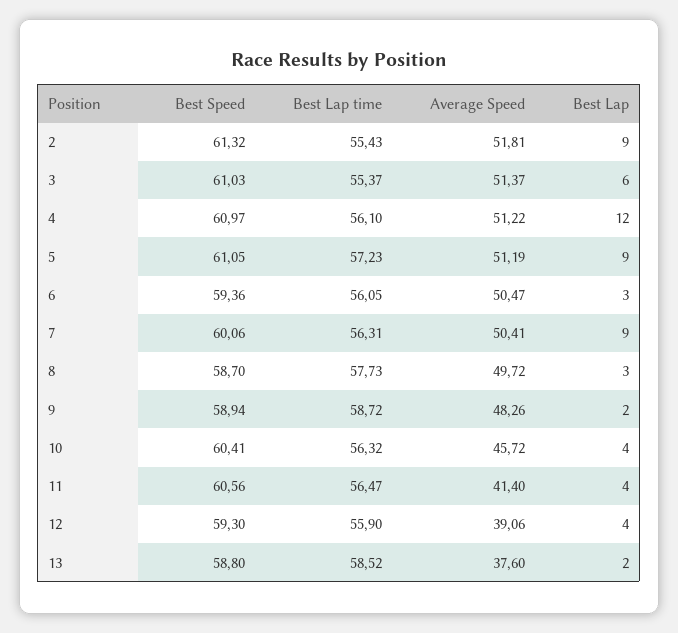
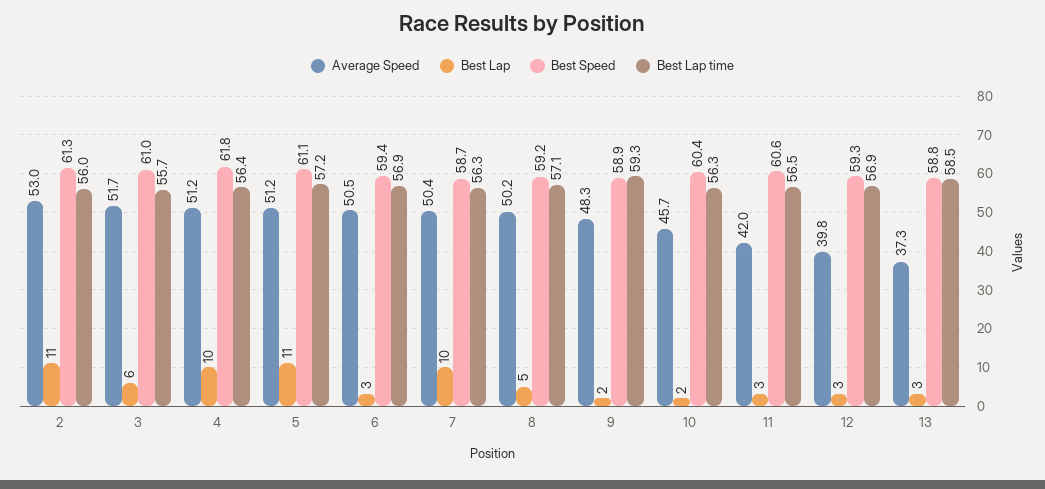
  {
    "Best Speed": {
      "2": 61.32,
      "3": 61.03,
-     "4": 60.97,
+     "4": 61.8,
      "5": 61.05,
      "6": 59.36,
-     "7": 60.06,
+     "7": 58.7,
-     "8": 58.7,
+     "8": 59.2,
      "9": 58.94,
      "10": 60.41,
      "11": 60.56,
      "12": 59.3,
      "13": 58.8
    },
    "Best Lap time": {
-     "2": 55.43,
+     "2": 56,
-     "3": 55.37,
+     "3": 55.7,
-     "4": 56.1,
+     "4": 56.4,
      "5": 57.23,
-     "6": 56.05,
+     "6": 56.9,
      "7": 56.31,
-     "8": 57.73,
+     "8": 57.1,
-     "9": 58.72,
+     "9": 59.3,
      "10": 56.32,
      "11": 56.47,
-     "12": 55.9,
+     "12": 56.9,
      "13": 58.52
    },
    "Average Speed": {
-     "2": 51.81,
+     "2": 53,
-     "3": 51.37,
+     "3": 51.7,
      "4": 51.22,
      "5": 51.19,
      "6": 50.47,
      "7": 50.41,
-     "8": 49.72,
+     "8": 50.2,
      "9": 48.26,
      "10": 45.72,
-     "11": 41.4,
+     "11": 42,
-     "12": 39.06,
+     "12": 39.8,
-     "13": 37.6
+     "13": 37.3
    },
    "Best Lap": {
-     "2": 9,
+     "2": 11,
      "3": 6,
-     "4": 12,
+     "4": 10,
-     "5": 9,
+     "5": 11,
      "6": 3,
-     "7": 9,
+     "7": 10,
-     "8": 3,
+     "8": 5,
      "9": 2,
-     "10": 4,
+     "10": 2,
-     "11": 4,
+     "11": 3,
-     "12": 4,
+     "12": 3,
-     "13": 2
+     "13": 3
    }
  }

